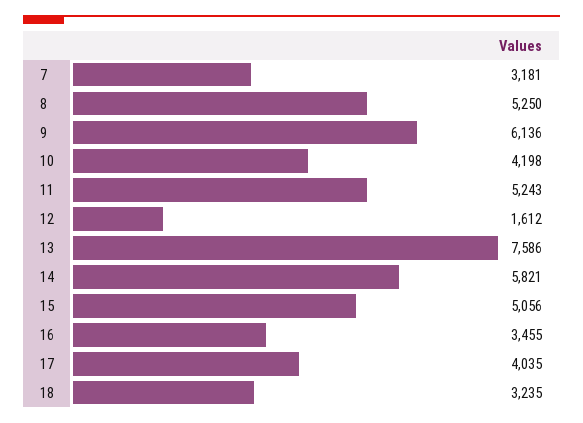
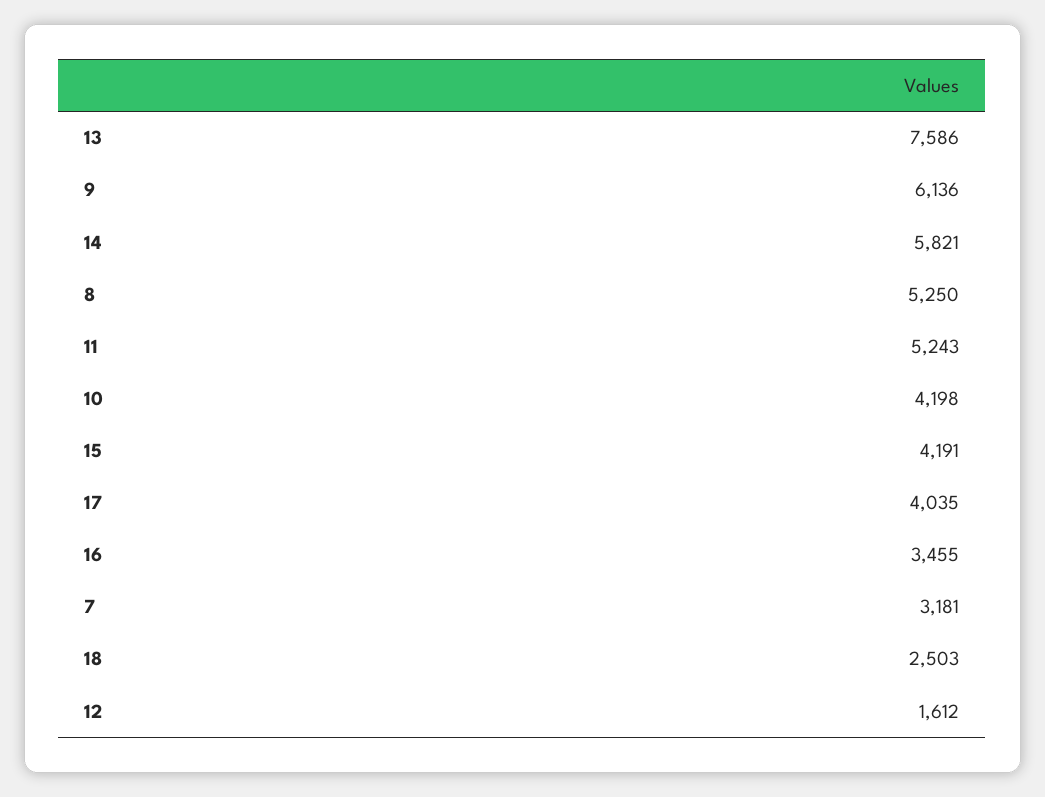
  {
    "7": 3181,
    "8": 5250,
    "9": 6136,
    "10": 4198,
    "11": 5243,
    "12": 1612,
    "13": 7586,
    "14": 5821,
-   "15": 5056,
+   "15": 4191,
    "16": 3455,
    "17": 4035,
-   "18": 3235
+   "18": 2503
  }

